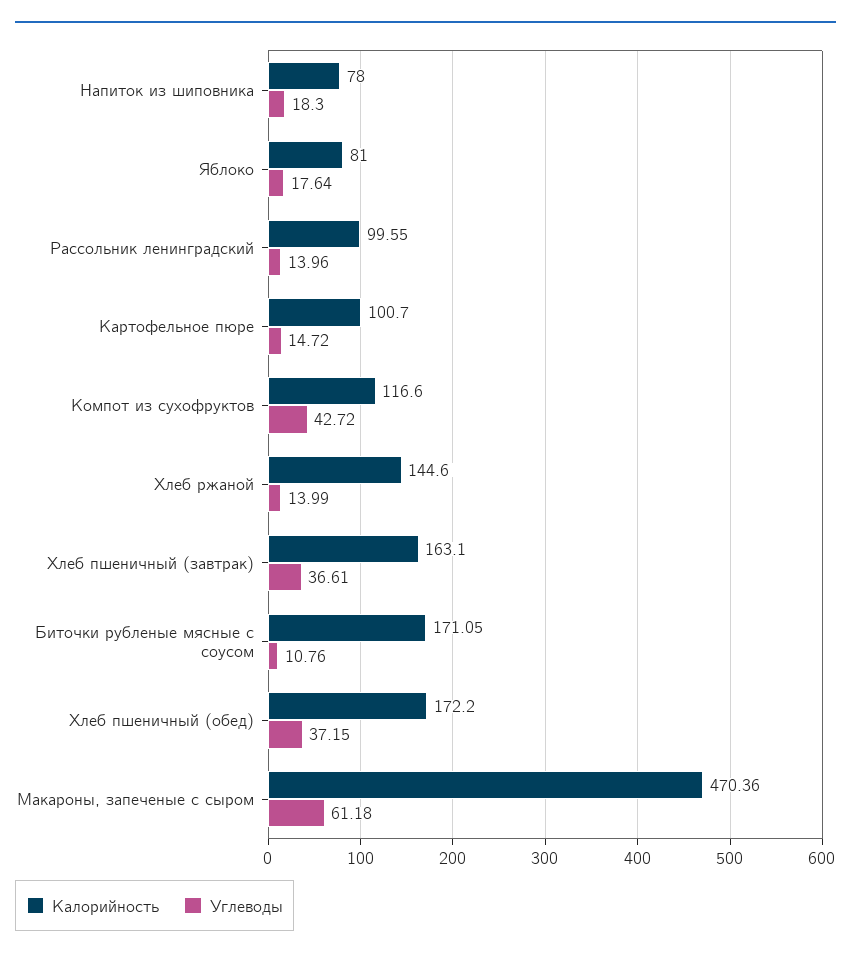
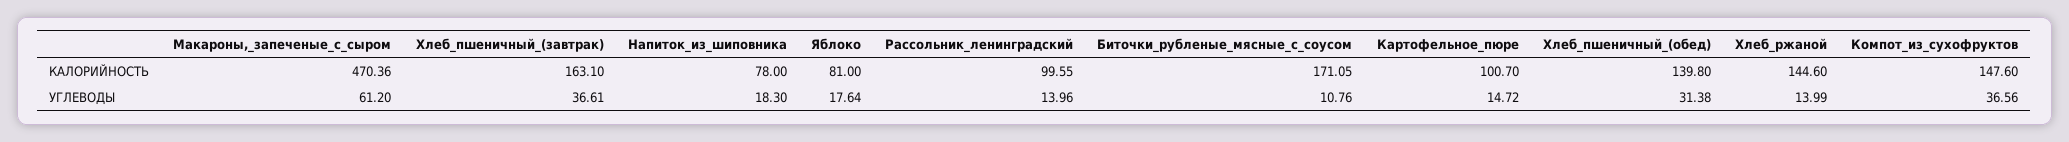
  {
    "Калорийность": {
      "Напиток из шиповника": 78,
      "Яблоко": 81,
      "Рассольник ленинградский": 99.55,
      "Картофельное пюре": 100.7,
-     "Компот из сухофруктов": 116.6,
+     "Компот из сухофруктов": 147.6,
      "Хлеб ржаной": 144.6,
      "Хлеб пшеничный (завтрак)": 163.1,
      "Биточки рубленые мясные с соусом": 171.05,
-     "Хлеб пшеничный (обед)": 172.2,
+     "Хлеб пшеничный (обед)": 139.8,
      "Макароны, запеченые с сыром": 470.36
    },
    "Углеводы": {
      "Напиток из шиповника": 18.3,
      "Яблоко": 17.64,
      "Рассольник ленинградский": 13.96,
      "Картофельное пюре": 14.72,
-     "Компот из сухофруктов": 42.72,
+     "Компот из сухофруктов": 36.56,
      "Хлеб ржаной": 13.99,
      "Хлеб пшеничный (завтрак)": 36.61,
      "Биточки рубленые мясные с соусом": 10.76,
-     "Хлеб пшеничный (обед)": 37.15,
+     "Хлеб пшеничный (обед)": 31.38,
-     "Макароны, запеченые с сыром": 61.18
+     "Макароны, запеченые с сыром": 61.2
    }
  }

